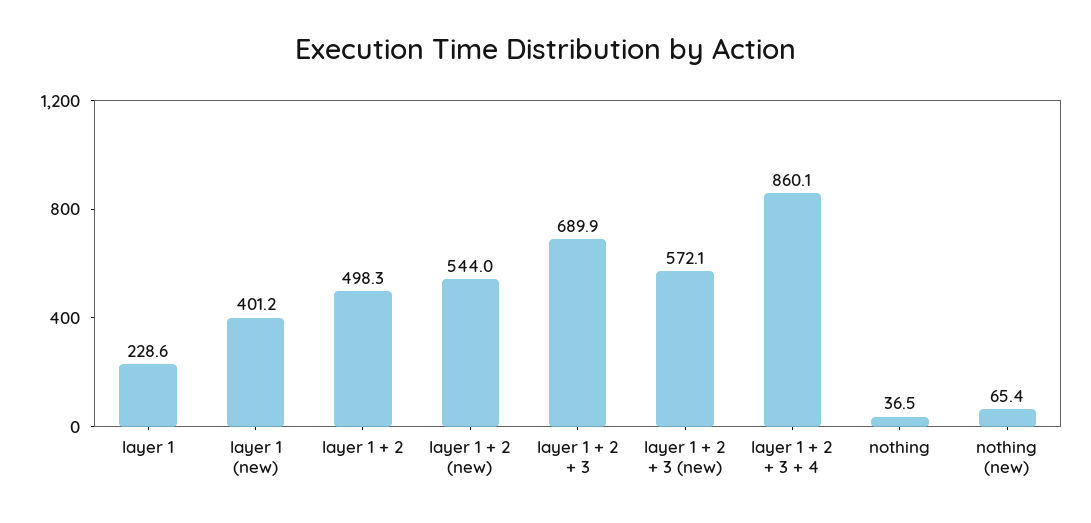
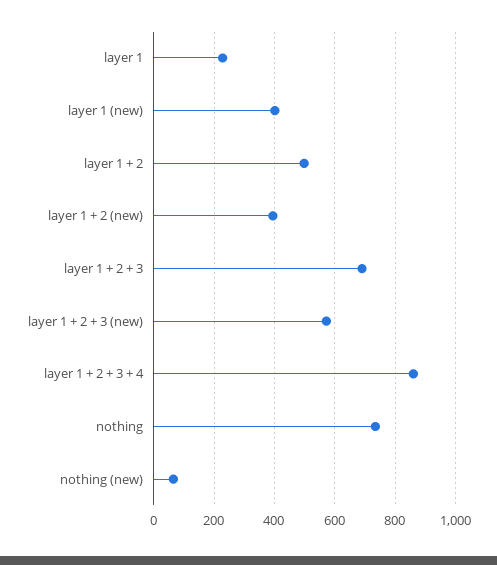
  {
    "layer 1": 228.6,
    "layer 1 (new)": 401.2,
    "layer 1 + 2": 498.3,
-   "layer 1 + 2 (new)": 544,
+   "layer 1 + 2 (new)": 400,
    "layer 1 + 2 + 3": 689.9,
    "layer 1 + 2 + 3 (new)": 572.1,
    "layer 1 + 2 + 3 + 4": 860.1,
-   "nothing": 36.5,
+   "nothing": 740,
    "nothing (new)": 65.4
  }

